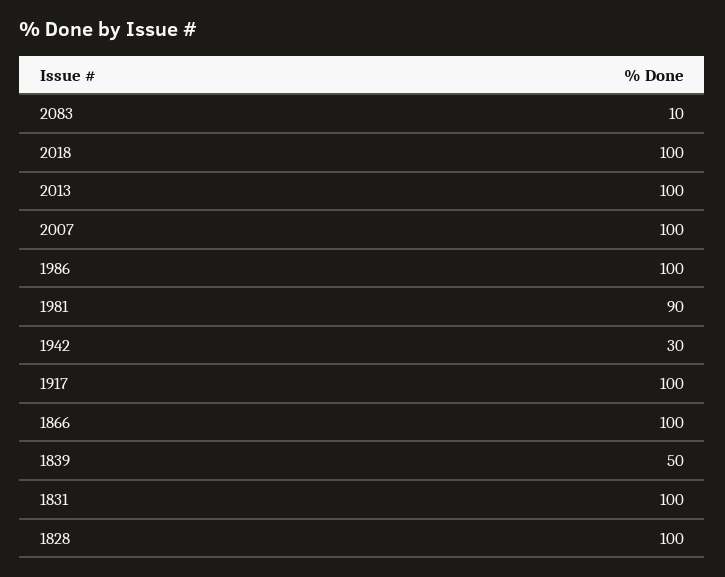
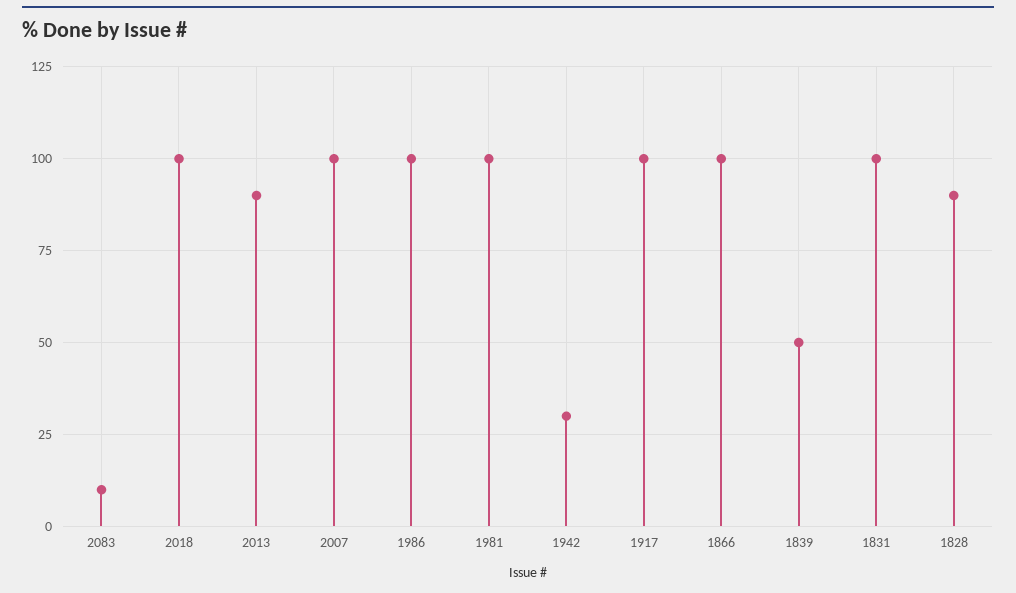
  {
    "2083": 10,
    "2018": 100,
-   "2013": 100,
+   "2013": 90,
    "2007": 100,
    "1986": 100,
-   "1981": 90,
+   "1981": 100,
    "1942": 30,
    "1917": 100,
    "1866": 100,
    "1839": 50,
    "1831": 100,
-   "1828": 100
+   "1828": 90
  }

